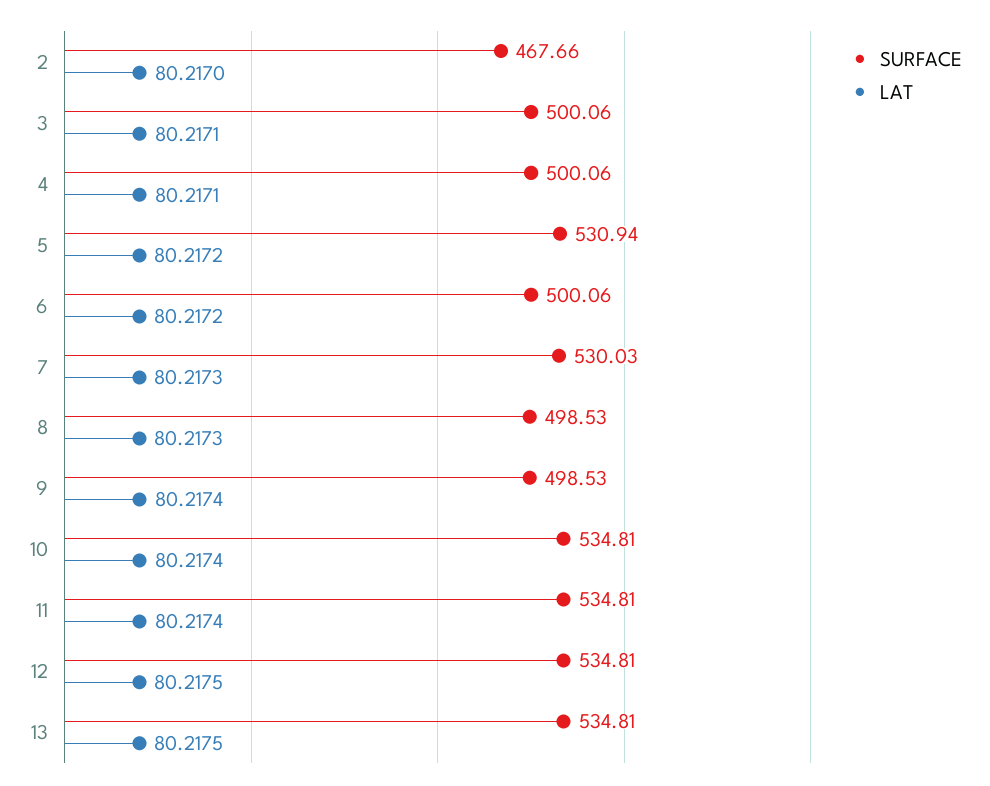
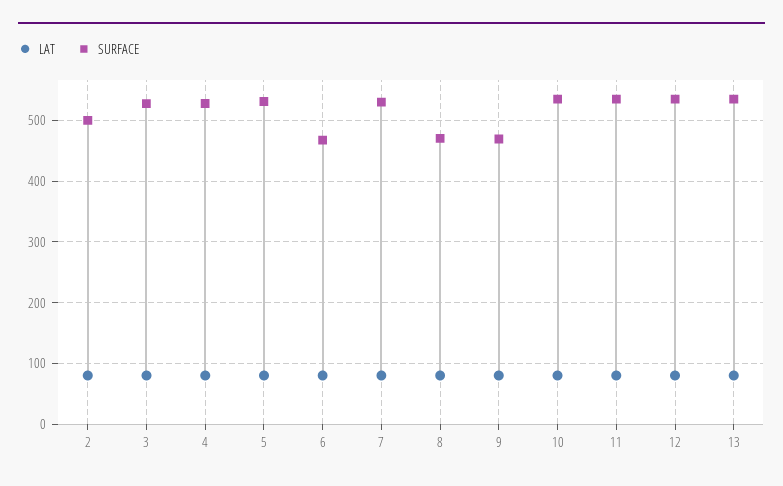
  {
    "SURFACE": {
-     "2": 467.66,
+     "2": 500,
-     "3": 500.06,
+     "3": 530,
-     "4": 500.06,
+     "4": 530,
      "5": 530.94,
-     "6": 500.06,
+     "6": 470,
      "7": 530.03,
-     "8": 498.53,
+     "8": 470,
-     "9": 498.53,
+     "9": 470,
      "10": 534.81,
      "11": 534.81,
      "12": 534.81,
      "13": 534.81
    },
    "LAT": {
      "2": 80.217,
      "3": 80.2171,
      "4": 80.2171,
      "5": 80.2172,
      "6": 80.2172,
      "7": 80.2173,
      "8": 80.2173,
      "9": 80.2174,
      "10": 80.2174,
      "11": 80.2174,
      "12": 80.2175,
      "13": 80.2175
    }
  }

